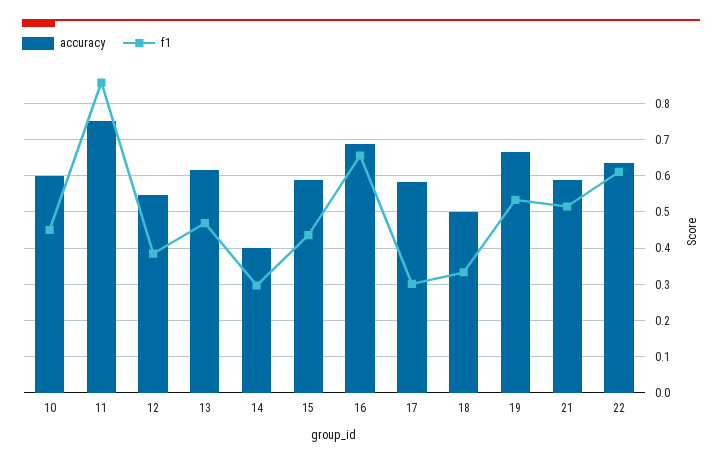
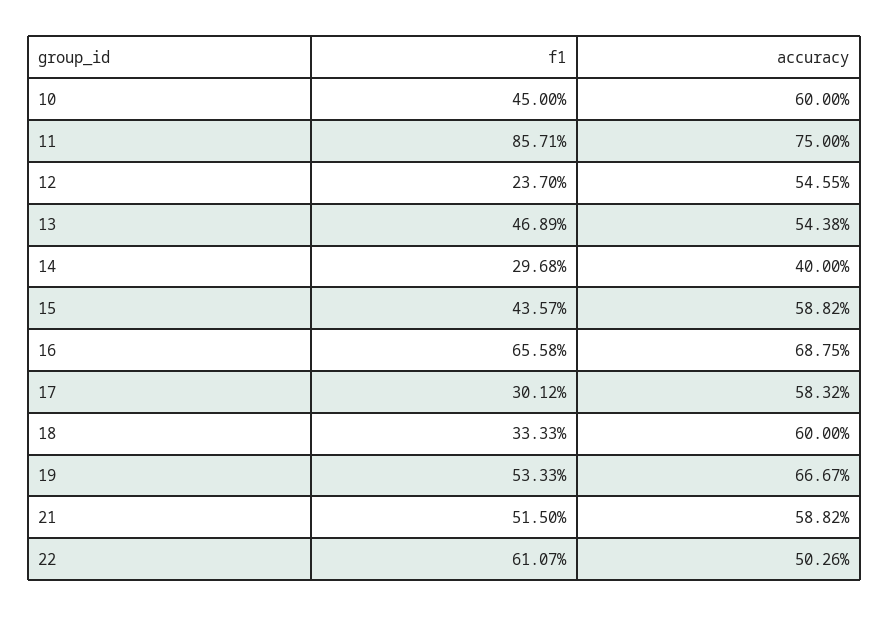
  {
    "accuracy": {
      "10": 0.6,
      "11": 0.75,
      "12": 0.5455,
-     "13": 0.62,
+     "13": 0.5438,
      "14": 0.4,
      "15": 0.5882,
      "16": 0.6875,
      "17": 0.5832,
-     "18": 0.5,
+     "18": 0.6,
      "19": 0.6667,
      "21": 0.5882,
-     "22": 0.64
+     "22": 0.5026
    },
    "f1": {
      "10": 0.45,
      "11": 0.8571,
-     "12": 0.38,
+     "12": 0.237,
      "13": 0.4689,
      "14": 0.2968,
      "15": 0.4357,
      "16": 0.6558,
      "17": 0.3012,
      "18": 0.3333,
      "19": 0.5333,
      "21": 0.515,
      "22": 0.6107
    }
  }

